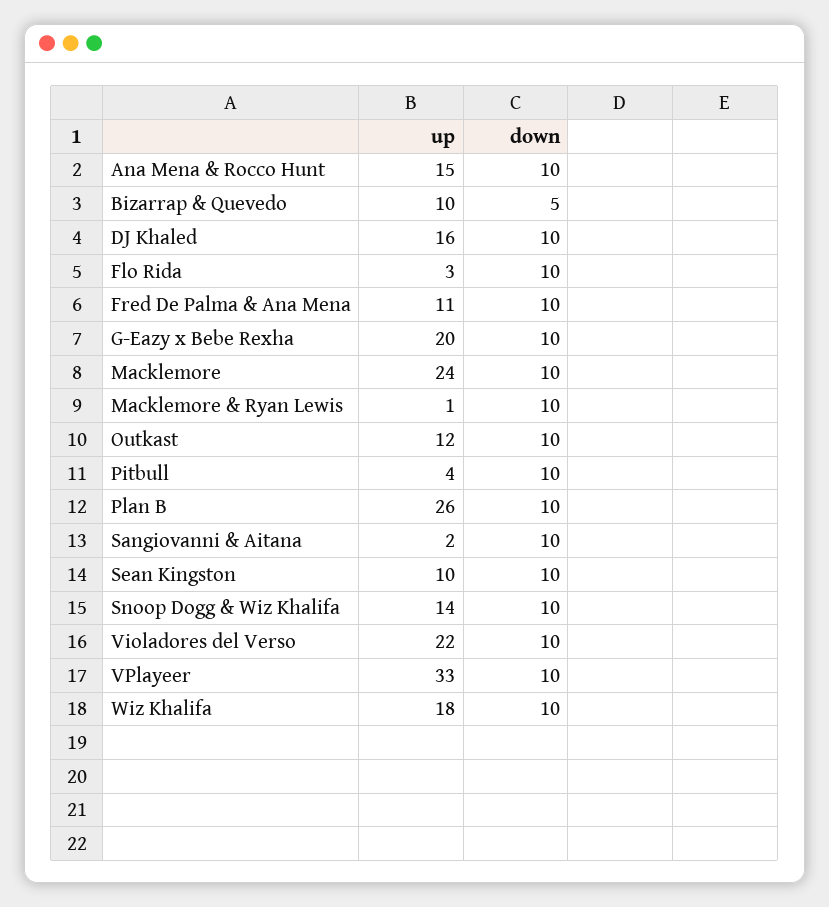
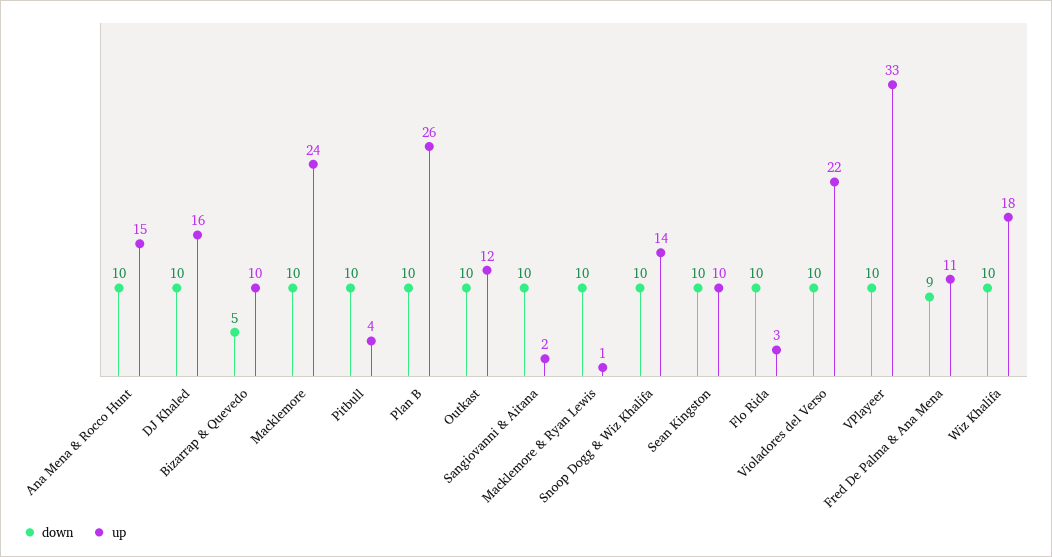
  {
    "up": {
      "Ana Mena & Rocco Hunt": 15,
      "Bizarrap & Quevedo": 10,
      "DJ Khaled": 16,
      "Flo Rida": 3,
      "Fred De Palma & Ana Mena": 11,
-     "G-Eazy x Bebe Rexha": 20,
      "Macklemore": 24,
      "Macklemore & Ryan Lewis": 1,
      "Outkast": 12,
      "Pitbull": 4,
      "Plan B": 26,
      "Sangiovanni & Aitana": 2,
      "Sean Kingston": 10,
      "Snoop Dogg & Wiz Khalifa": 14,
      "Violadores del Verso": 22,
      "VPlayeer": 33,
      "Wiz Khalifa": 18
    },
    "down": {
      "Ana Mena & Rocco Hunt": 10,
      "Bizarrap & Quevedo": 5,
      "DJ Khaled": 10,
      "Flo Rida": 10,
-     "Fred De Palma & Ana Mena": 10,
+     "Fred De Palma & Ana Mena": 9,
-     "G-Eazy x Bebe Rexha": 10,
      "Macklemore": 10,
      "Macklemore & Ryan Lewis": 10,
      "Outkast": 10,
      "Pitbull": 10,
      "Plan B": 10,
      "Sangiovanni & Aitana": 10,
      "Sean Kingston": 10,
      "Snoop Dogg & Wiz Khalifa": 10,
      "Violadores del Verso": 10,
      "VPlayeer": 10,
      "Wiz Khalifa": 10
    }
  }

